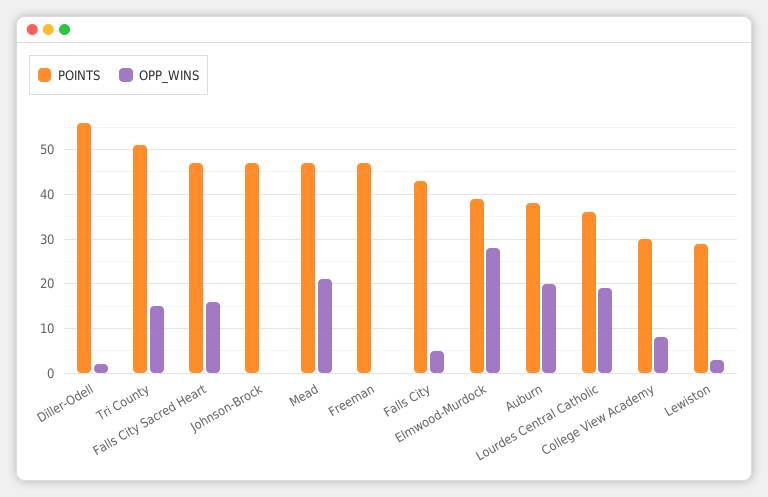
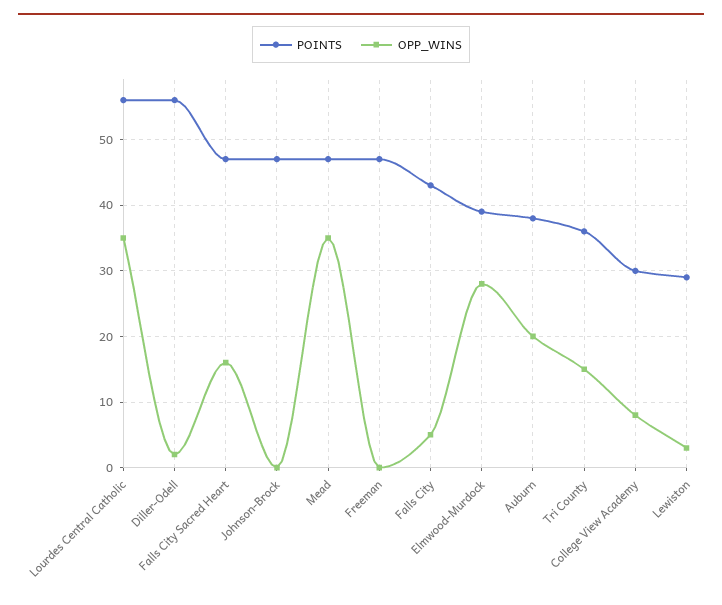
  {
    "POINTS": {
      "Diller-Odell": 56,
-     "Tri County": 50,
+     "Tri County": 36,
      "Falls City Sacred Heart": 47,
      "Johnson-Brock": 47,
      "Mead": 47,
      "Freeman": 47,
      "Falls City": 43,
      "Elmwood-Murdock": 39,
      "Auburn": 38,
-     "Lourdes Central Catholic": 35,
+     "Lourdes Central Catholic": 56,
      "College View Academy": 30,
      "Lewiston": 29
    },
    "OPP_WINS": {
      "Diller-Odell": 2,
      "Tri County": 15,
      "Falls City Sacred Heart": 16,
      "Johnson-Brock": 0,
-     "Mead": 20,
+     "Mead": 35,
      "Freeman": 0,
      "Falls City": 5,
      "Elmwood-Murdock": 28,
      "Auburn": 20,
-     "Lourdes Central Catholic": 20,
+     "Lourdes Central Catholic": 35,
      "College View Academy": 8,
      "Lewiston": 3
    }
  }

